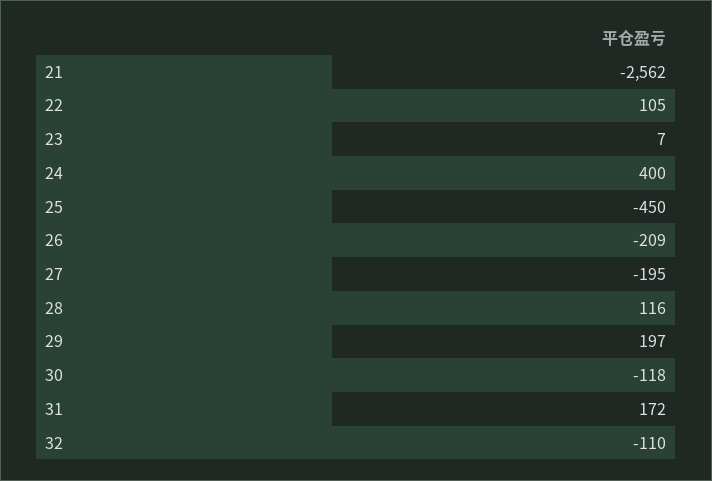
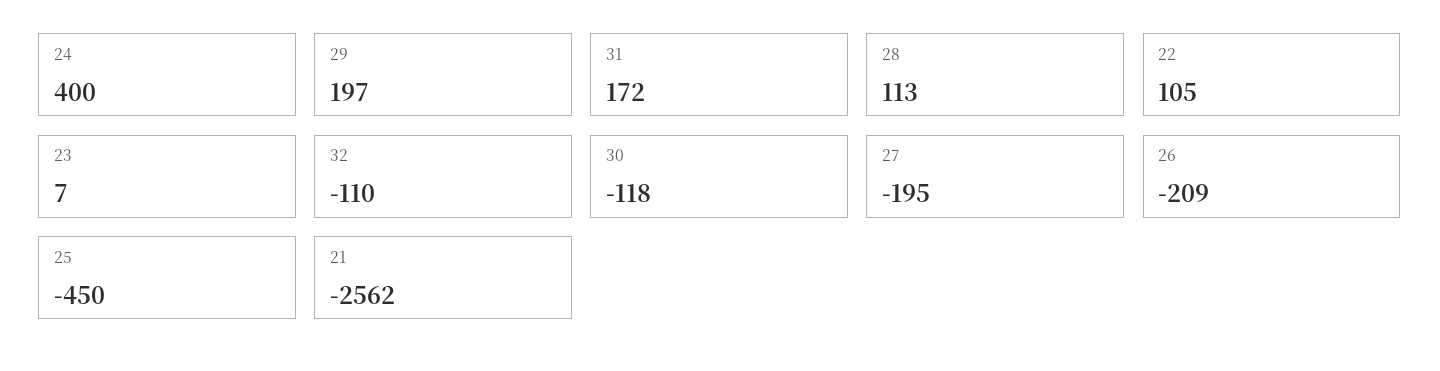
  {
    "21": -2562,
    "22": 105,
    "23": 7,
    "24": 400,
    "25": -450,
    "26": -209,
    "27": -195,
-   "28": 116,
+   "28": 113,
    "29": 197,
    "30": -118,
    "31": 172,
    "32": -110
  }

